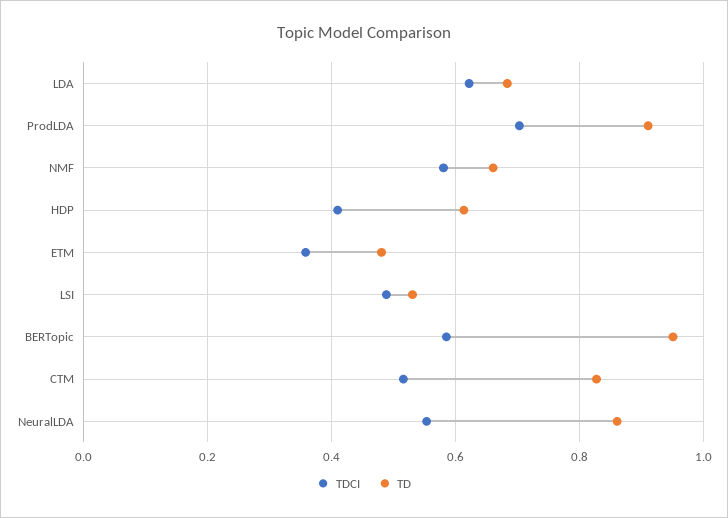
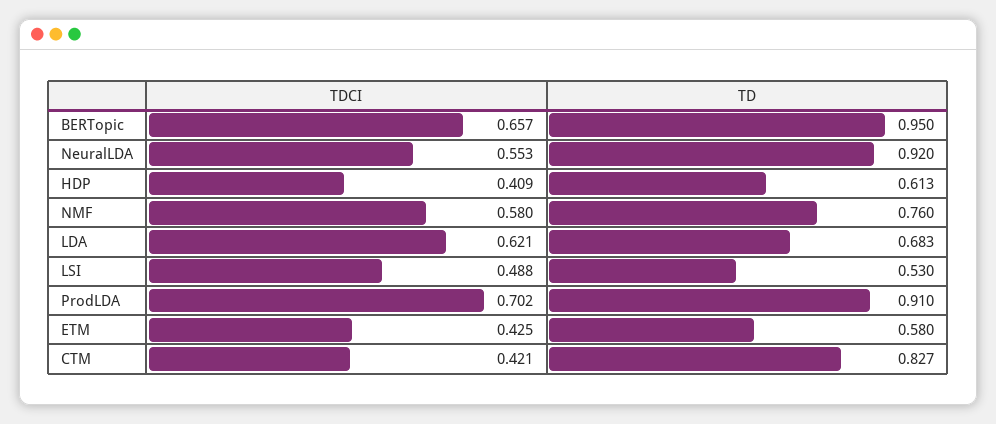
  {
    "TDCI": {
      "LDA": 0.621,
      "ProdLDA": 0.702,
      "NMF": 0.58,
      "HDP": 0.409,
-     "ETM": 0.36,
+     "ETM": 0.425,
      "LSI": 0.488,
-     "BERTopic": 0.58,
+     "BERTopic": 0.657,
-     "CTM": 0.52,
+     "CTM": 0.421,
      "NeuralLDA": 0.553
    },
    "TD": {
      "LDA": 0.683,
      "ProdLDA": 0.91,
-     "NMF": 0.66,
+     "NMF": 0.76,
      "HDP": 0.613,
-     "ETM": 0.48,
+     "ETM": 0.58,
      "LSI": 0.53,
      "BERTopic": 0.95,
      "CTM": 0.827,
-     "NeuralLDA": 0.86
+     "NeuralLDA": 0.92
    }
  }

